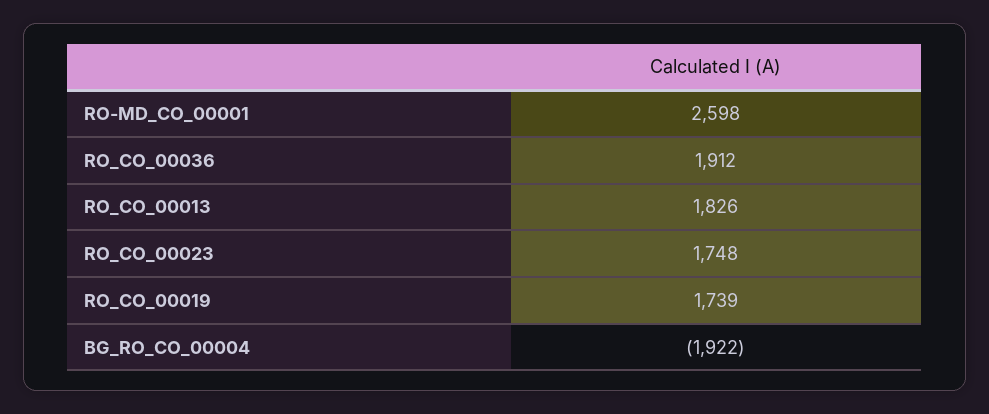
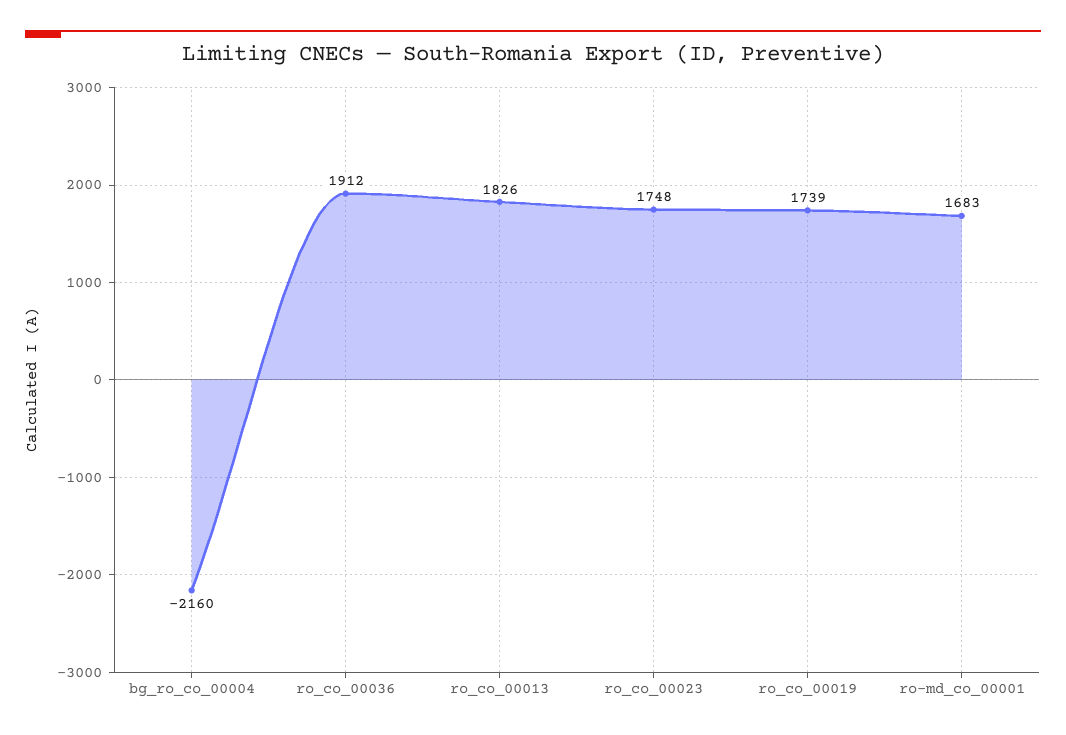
  {
-   "RO-MD_CO_00001": 2598,
+   "RO-MD_CO_00001": 1683,
    "RO_CO_00036": 1912,
    "RO_CO_00013": 1826,
    "RO_CO_00023": 1748,
    "RO_CO_00019": 1739,
-   "BG_RO_CO_00004": -1922
+   "BG_RO_CO_00004": -2160
  }

